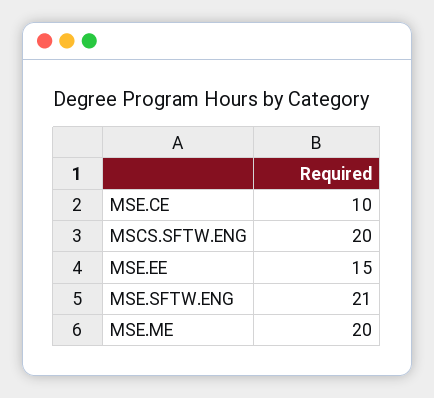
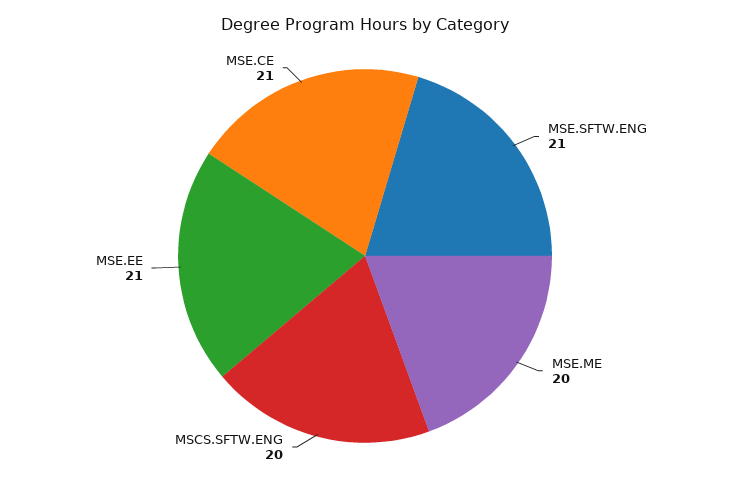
  {
-   "MSE.CE": 10,
+   "MSE.CE": 21,
    "MSCS.SFTW.ENG": 20,
-   "MSE.EE": 15,
+   "MSE.EE": 21,
    "MSE.SFTW.ENG": 21,
    "MSE.ME": 20
  }

